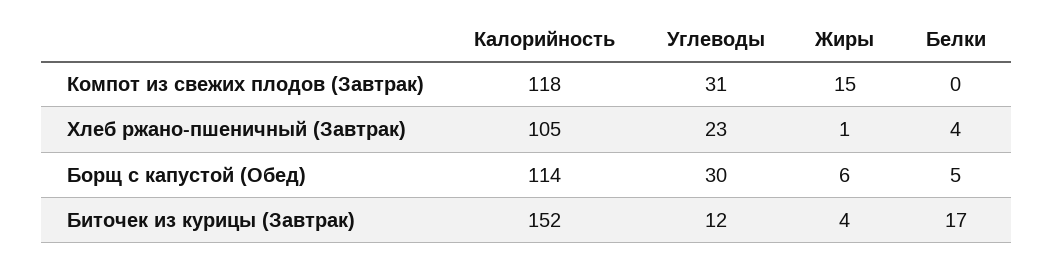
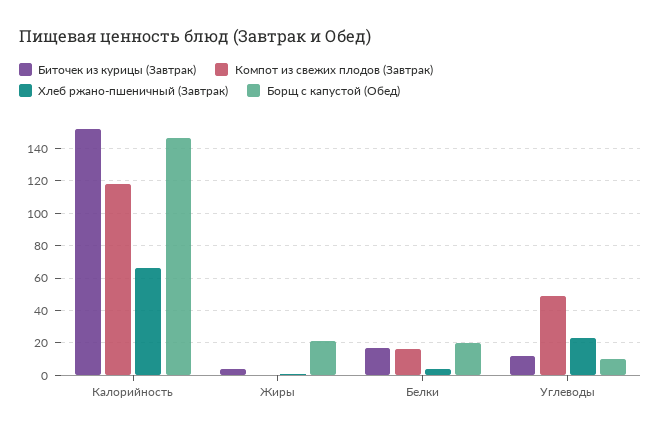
  {
    "Компот из свежих плодов (Завтрак)": {
      "Калорийность": 118,
-     "Углеводы": 31,
+     "Углеводы": 50,
-     "Жиры": 15,
+     "Жиры": 0,
-     "Белки": 0
+     "Белки": 15
    },
    "Хлеб ржано-пшеничный (Завтрак)": {
-     "Калорийность": 105,
+     "Калорийность": 65,
      "Углеводы": 23,
      "Жиры": 1,
      "Белки": 4
    },
    "Борщ с капустой (Обед)": {
-     "Калорийность": 114,
+     "Калорийность": 145,
-     "Углеводы": 30,
+     "Углеводы": 10,
-     "Жиры": 6,
+     "Жиры": 20,
-     "Белки": 5
+     "Белки": 20
    },
    "Биточек из курицы (Завтрак)": {
      "Калорийность": 152,
      "Углеводы": 12,
      "Жиры": 4,
      "Белки": 17
    }
  }

